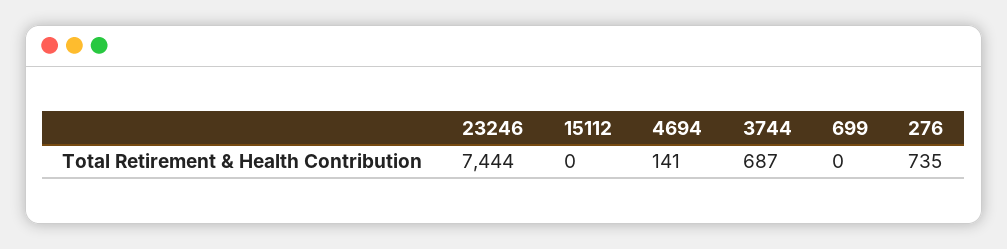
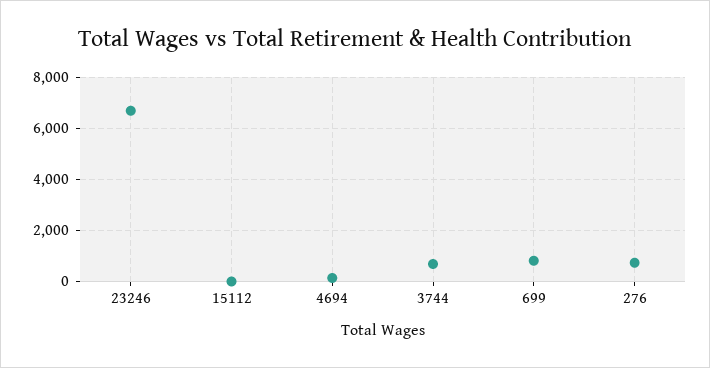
  {
-   "23246": 7444,
+   "23246": 6750,
    "15112": 0,
    "4694": 141,
    "3744": 687,
-   "699": 0,
+   "699": 750,
    "276": 735
  }

